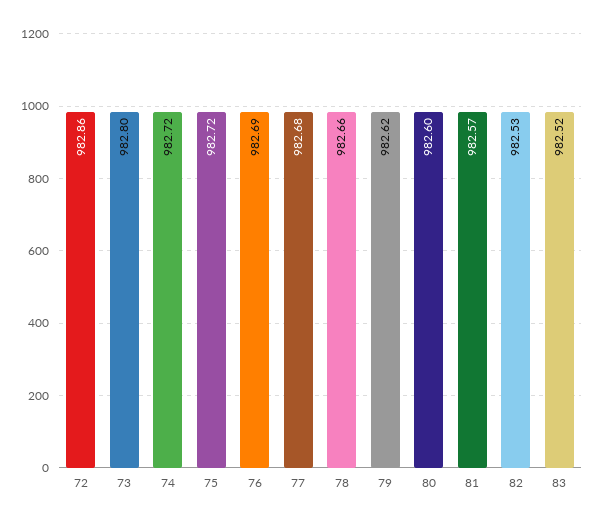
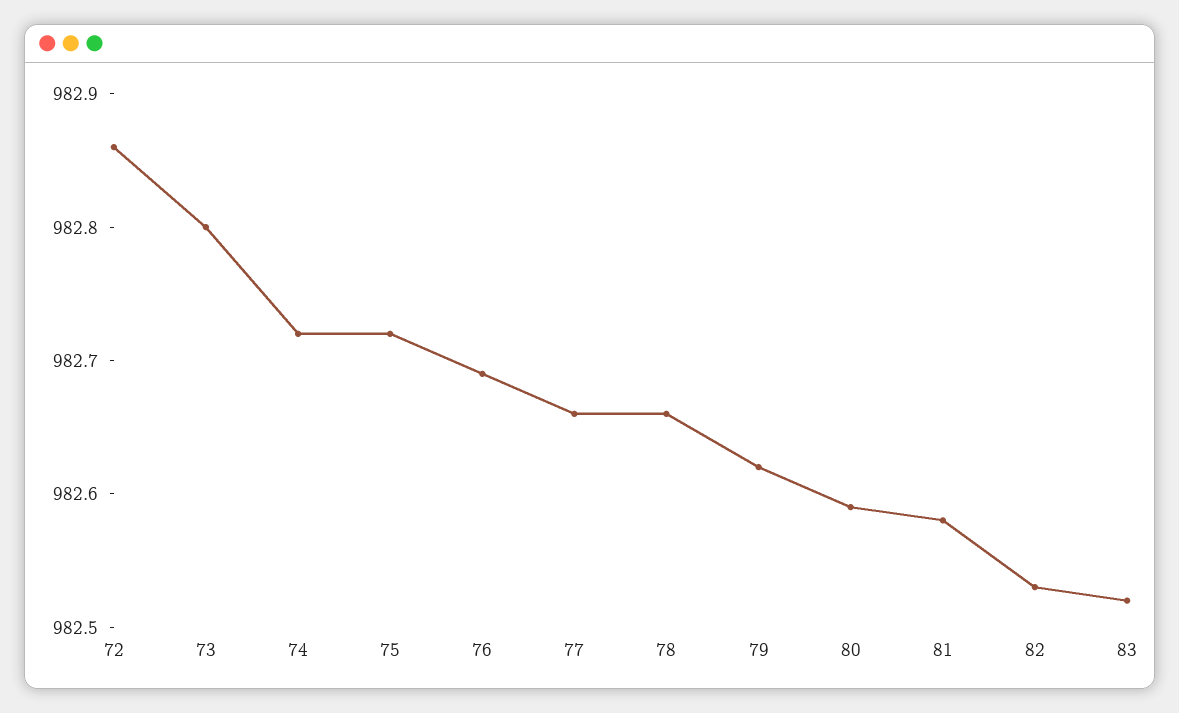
  {
    "72": 982.86,
    "73": 982.8,
    "74": 982.72,
    "75": 982.72,
    "76": 982.69,
-   "77": 982.68,
+   "77": 982.66,
    "78": 982.66,
    "79": 982.62,
-   "80": 982.6,
+   "80": 982.59,
-   "81": 982.57,
+   "81": 982.58,
    "82": 982.53,
    "83": 982.52
  }

